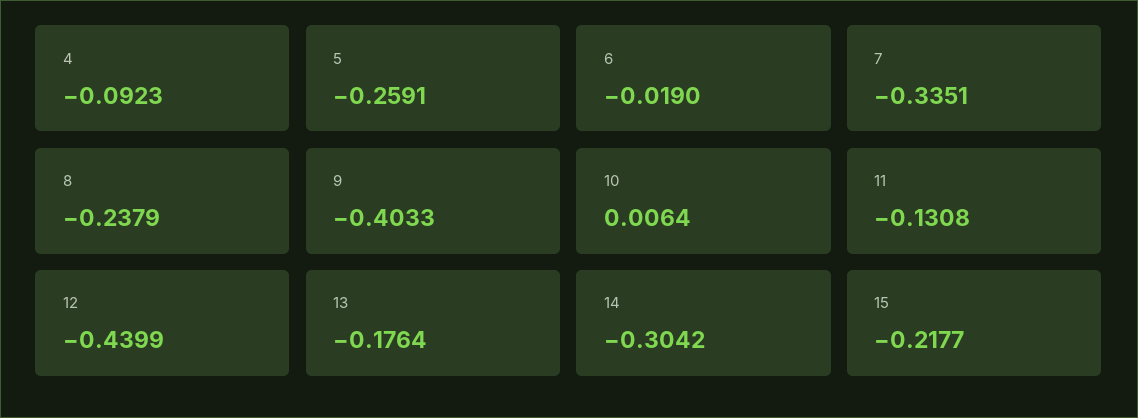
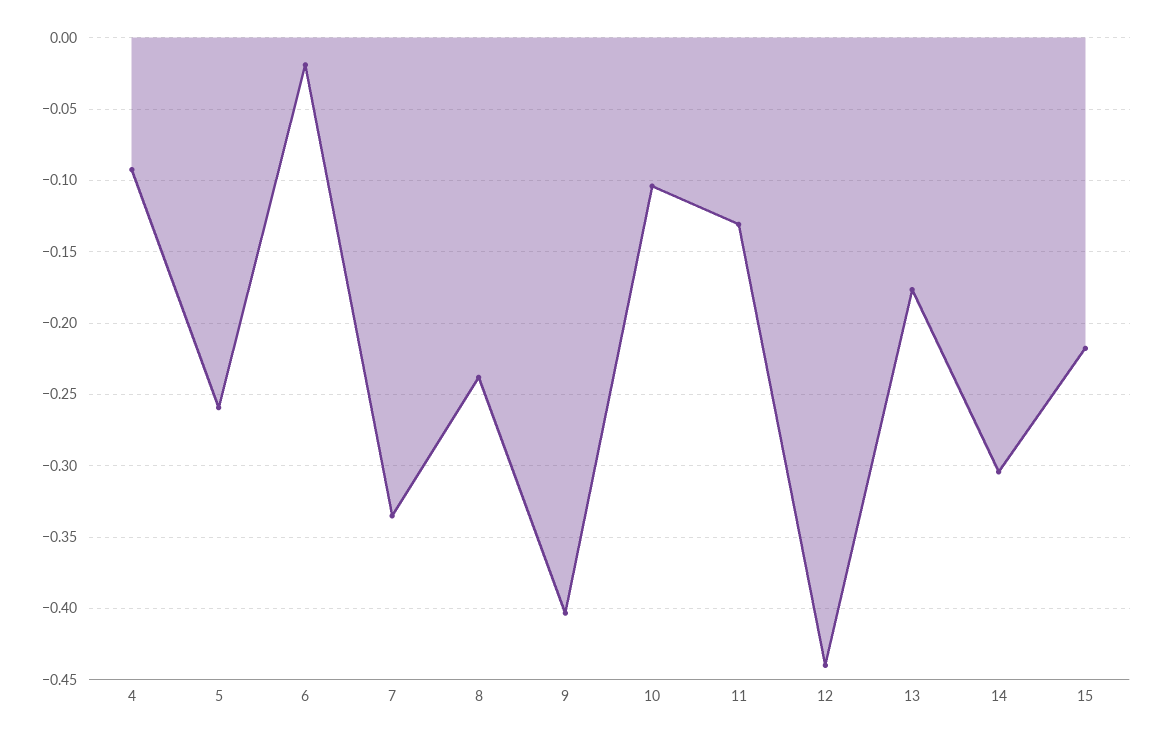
  {
    "4": -0.0923,
    "5": -0.2591,
    "6": -0.019,
    "7": -0.3351,
    "8": -0.2379,
    "9": -0.4033,
-   "10": 0.0064,
+   "10": -0.105,
    "11": -0.1308,
    "12": -0.4399,
    "13": -0.1764,
    "14": -0.3042,
    "15": -0.2177
  }

